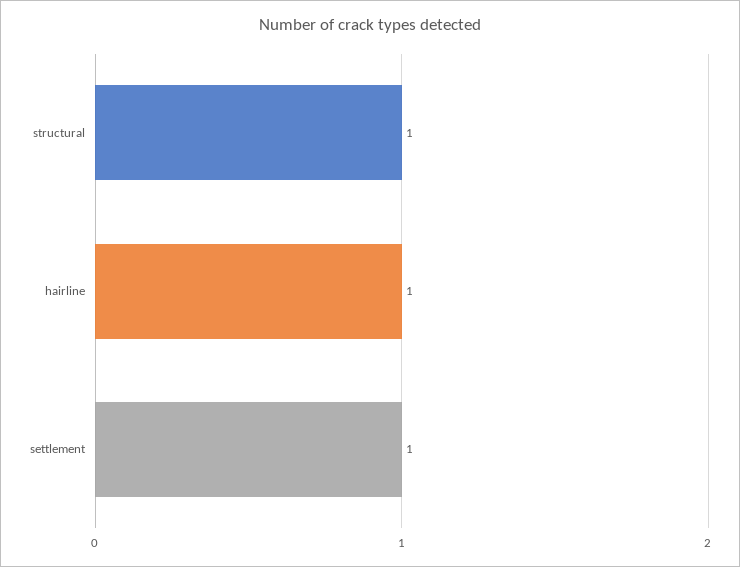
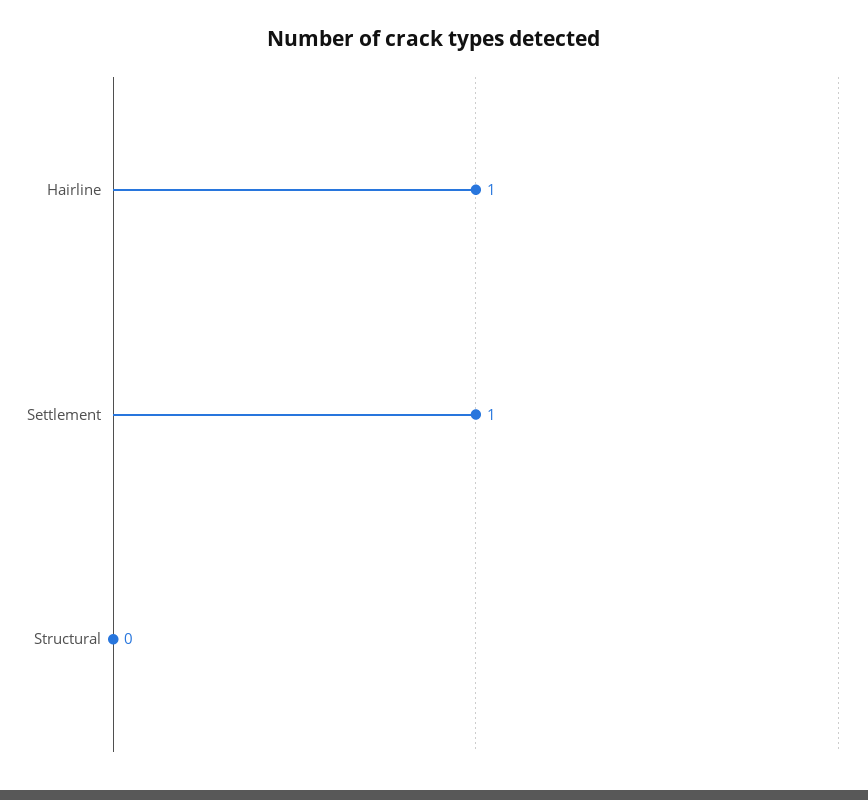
  {
-   "structural": 1,
+   "structural": 0,
    "hairline": 1,
    "settlement": 1
  }

